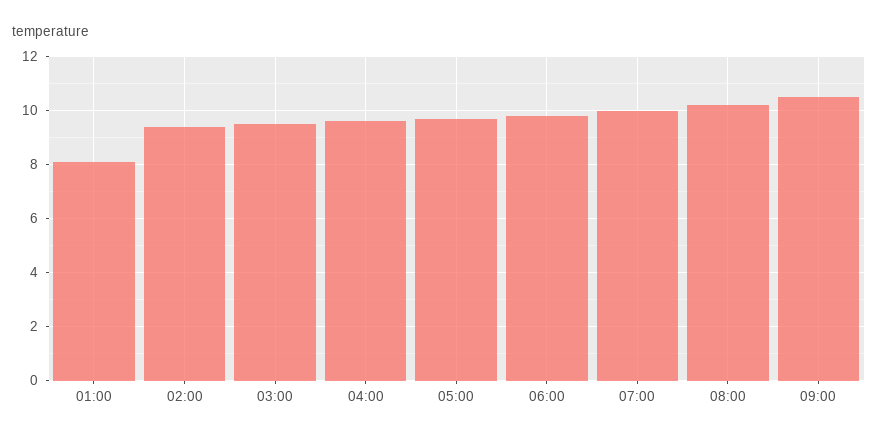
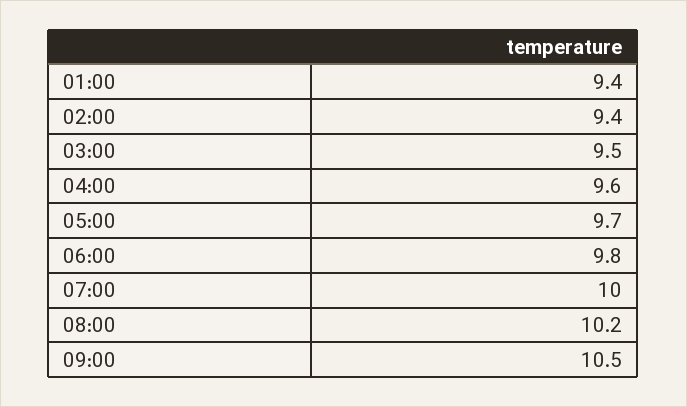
  {
-   "01:00": 8,
+   "01:00": 9.4,
    "02:00": 9.4,
    "03:00": 9.5,
    "04:00": 9.6,
    "05:00": 9.7,
    "06:00": 9.8,
    "07:00": 10,
    "08:00": 10.2,
    "09:00": 10.5
  }

